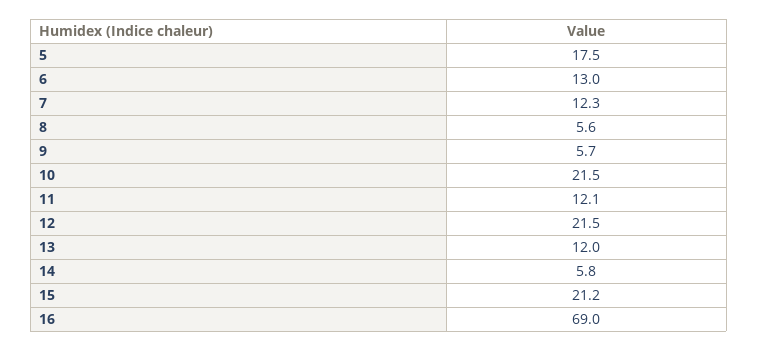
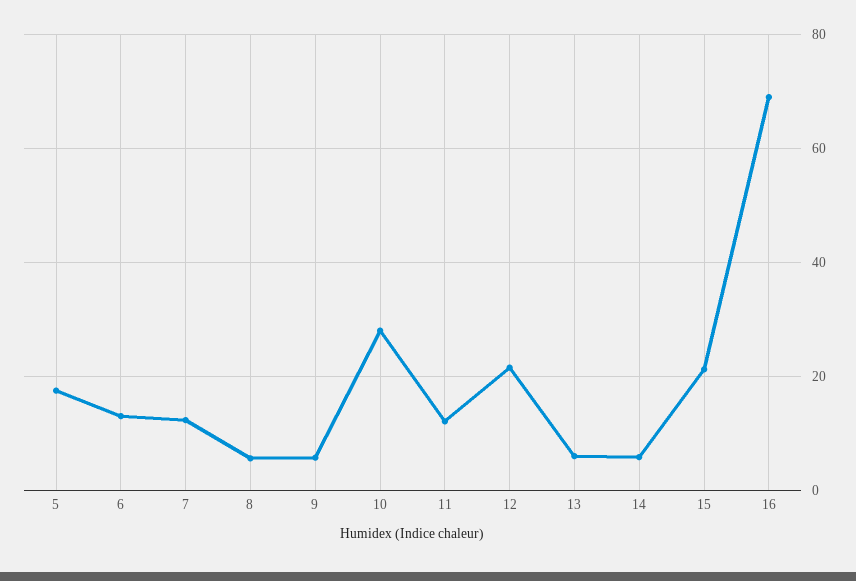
  {
    "5": 17.5,
    "6": 13,
    "7": 12.3,
    "8": 5.6,
    "9": 5.7,
-   "10": 21.5,
+   "10": 28,
    "11": 12.1,
    "12": 21.5,
-   "13": 12,
+   "13": 6,
    "14": 5.8,
    "15": 21.2,
    "16": 69
  }

